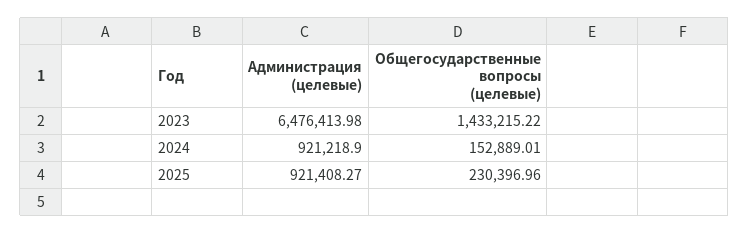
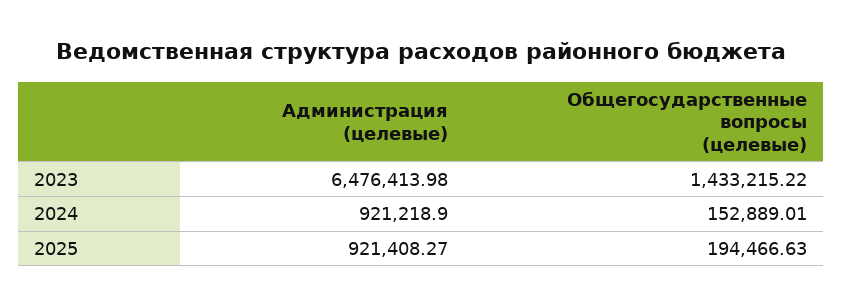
  {
    "Администрация (целевые)": {
      "2023": 6476413.98,
      "2024": 921218.9,
      "2025": 921408.27
    },
    "Общегосударственные вопросы (целевые)": {
      "2023": 1433215.22,
      "2024": 152889.01,
-     "2025": 230396.96
+     "2025": 194466.63
    }
  }

